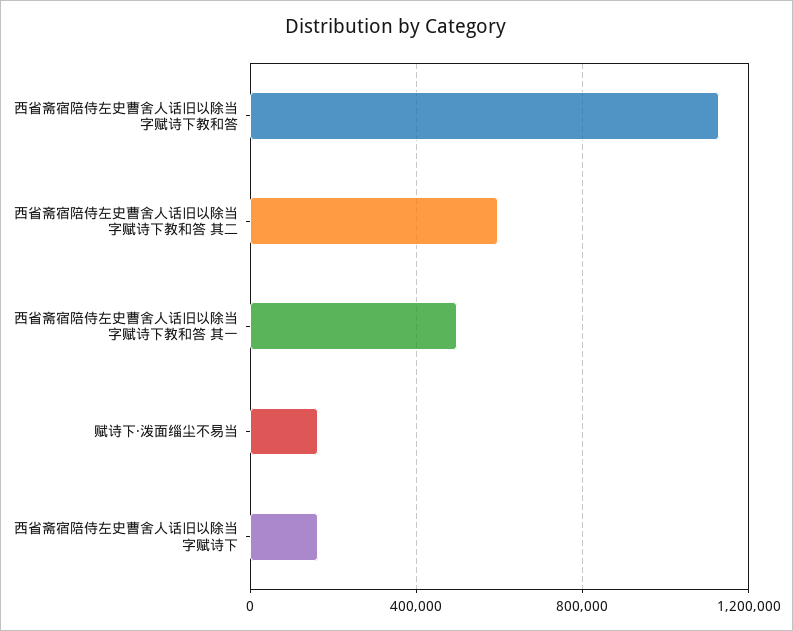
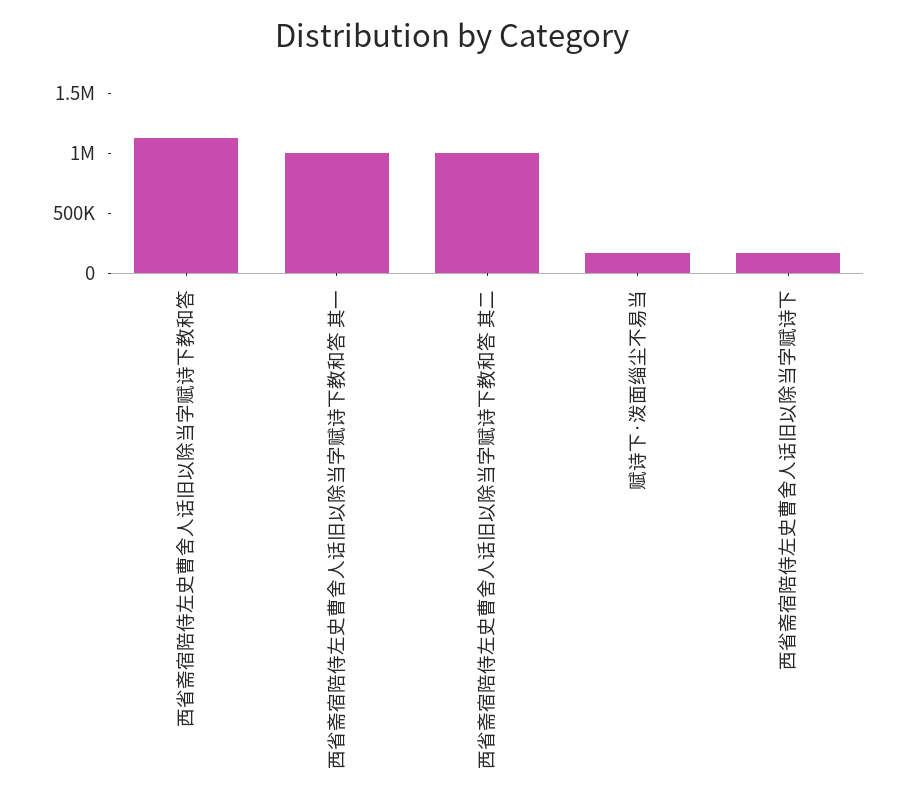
  {
    "西省斋宿陪侍左史曹舍人话旧以除当字赋诗下教和答": 1150000,
-   "西省斋宿陪侍左史曹舍人话旧以除当字赋诗下教和答 其二": 600000,
+   "西省斋宿陪侍左史曹舍人话旧以除当字赋诗下教和答 其二": 1000000,
-   "西省斋宿陪侍左史曹舍人话旧以除当字赋诗下教和答 其一": 500000,
+   "西省斋宿陪侍左史曹舍人话旧以除当字赋诗下教和答 其一": 1000000,
    "赋诗下·泼面缁尘不易当": 150000,
    "西省斋宿陪侍左史曹舍人话旧以除当字赋诗下": 150000
  }

